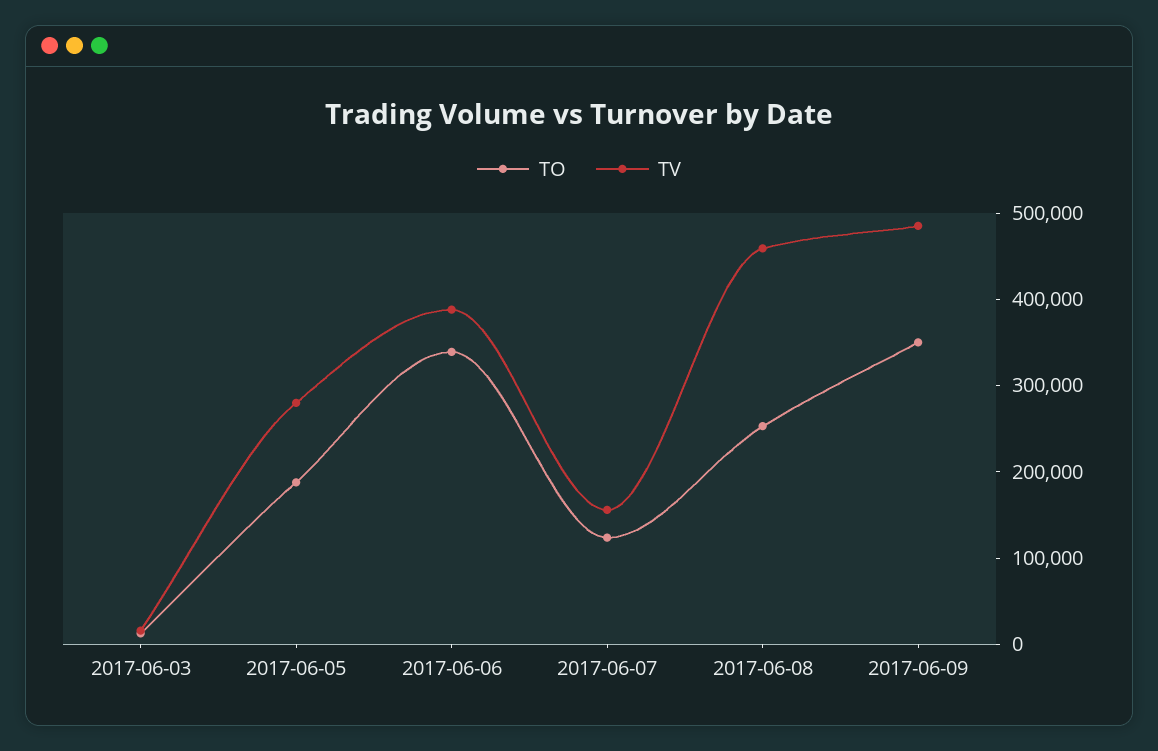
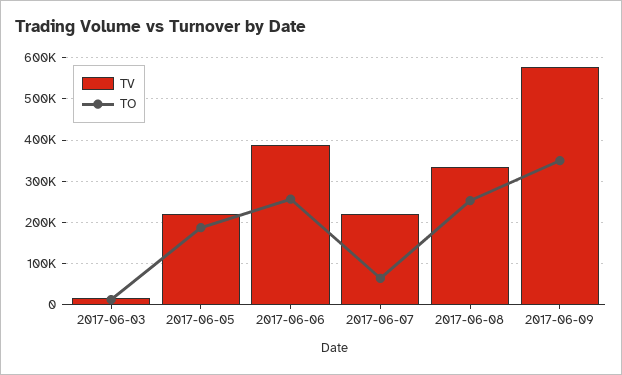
  {
    "TO": {
      "2017-06-03": 20000,
      "2017-06-05": 180000,
-     "2017-06-06": 340000,
+     "2017-06-06": 260000,
-     "2017-06-07": 120000,
+     "2017-06-07": 60000,
      "2017-06-08": 260000,
      "2017-06-09": 360000
    },
    "TV": {
      "2017-06-03": 20000,
-     "2017-06-05": 280000,
+     "2017-06-05": 220000,
      "2017-06-06": 380000,
-     "2017-06-07": 160000,
+     "2017-06-07": 220000,
-     "2017-06-08": 460000,
+     "2017-06-08": 340000,
-     "2017-06-09": 480000
+     "2017-06-09": 580000
    }
  }

